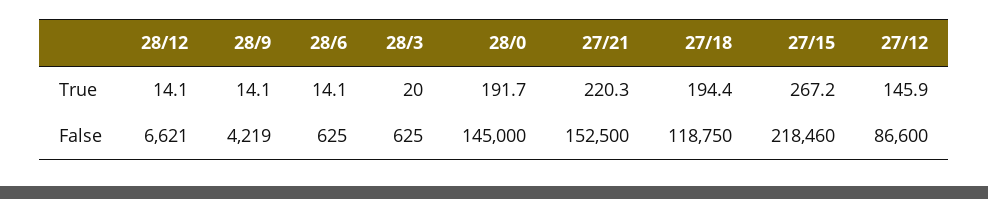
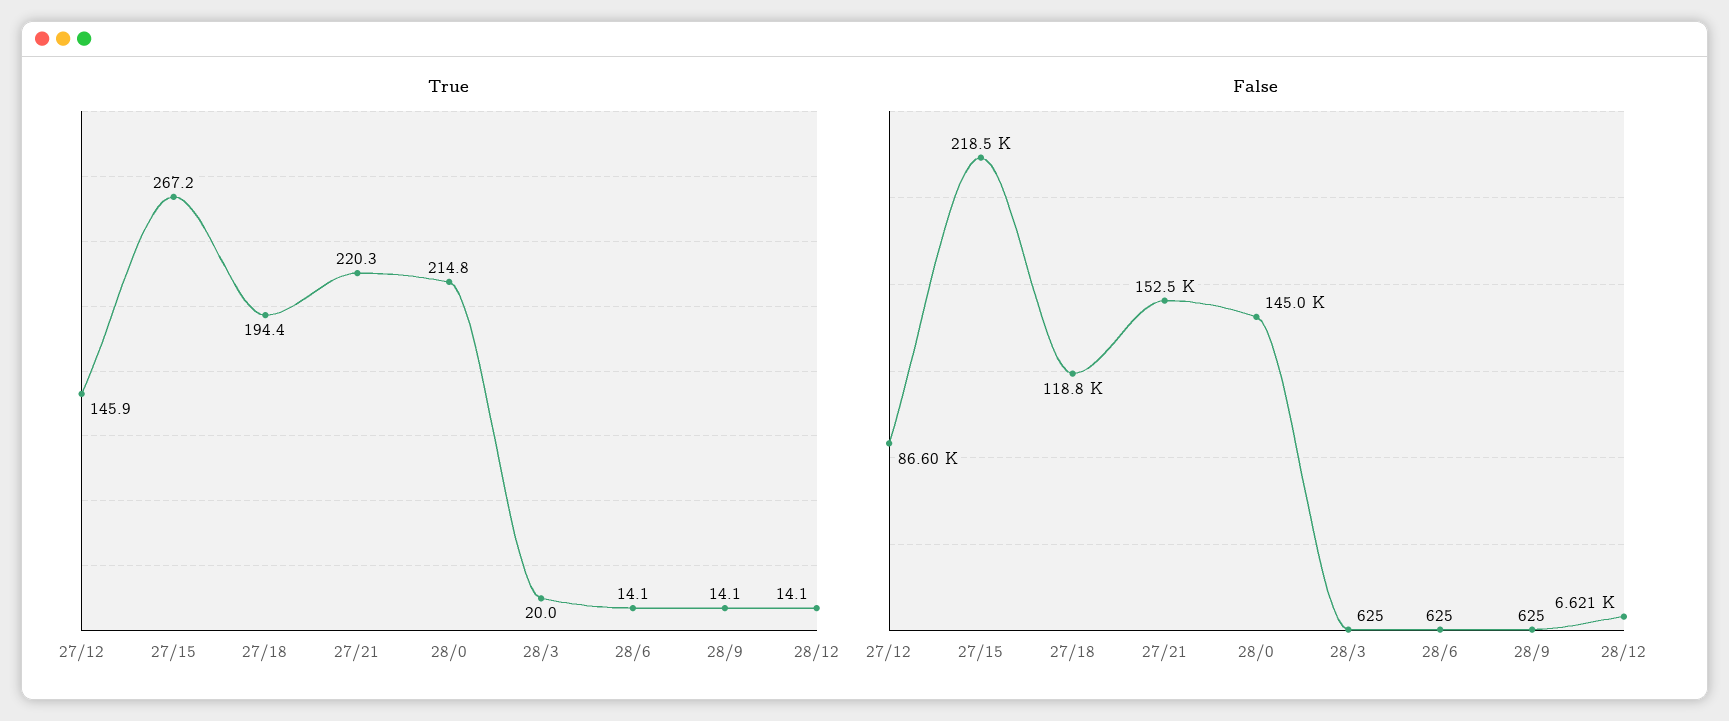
  {
    "True": {
      "28/12": 14.1,
      "28/9": 14.1,
      "28/6": 14.1,
      "28/3": 20,
-     "28/0": 191.7,
+     "28/0": 214.8,
      "27/21": 220.3,
      "27/18": 194.4,
      "27/15": 267.2,
      "27/12": 145.9
    },
    "False": {
      "28/12": 6621,
-     "28/9": 4219,
+     "28/9": 625,
      "28/6": 625,
      "28/3": 625,
      "28/0": 145000,
      "27/21": 152500,
      "27/18": 118750,
      "27/15": 218460,
      "27/12": 86600
    }
  }

